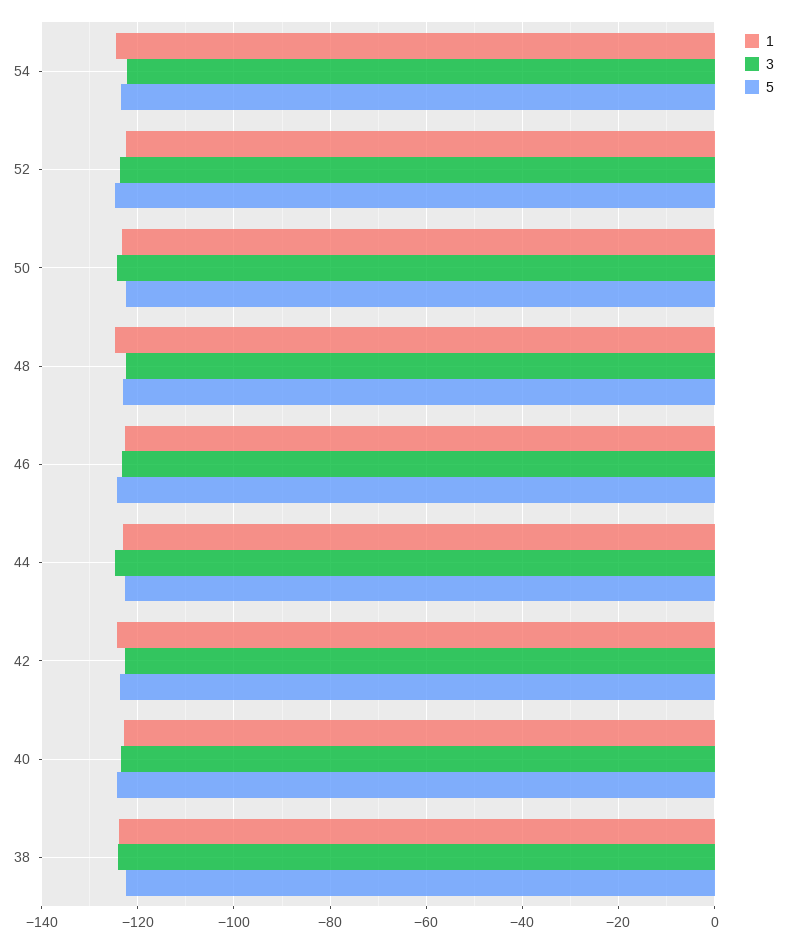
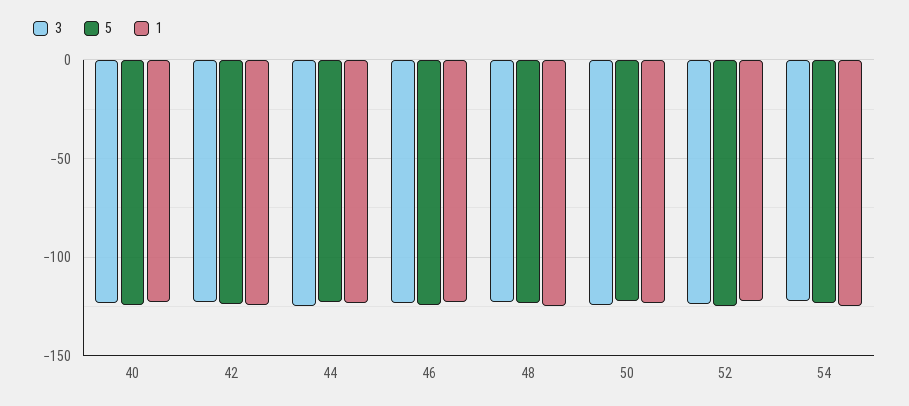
  {
    "1": {
      "54": -124,
      "52": -122,
      "50": -124,
      "48": -124,
      "46": -122,
      "44": -124,
      "42": -124,
-     "40": -122,
+     "40": -122
-     "38": -124
    },
    "3": {
      "54": -122,
      "52": -124,
      "50": -124,
      "48": -122,
      "46": -124,
      "44": -124,
      "42": -122,
-     "40": -124,
+     "40": -124
-     "38": -124
    },
    "5": {
      "54": -124,
      "52": -124,
      "50": -122,
      "48": -124,
      "46": -124,
      "44": -122,
      "42": -124,
-     "40": -124,
+     "40": -124
-     "38": -122
    }
  }

